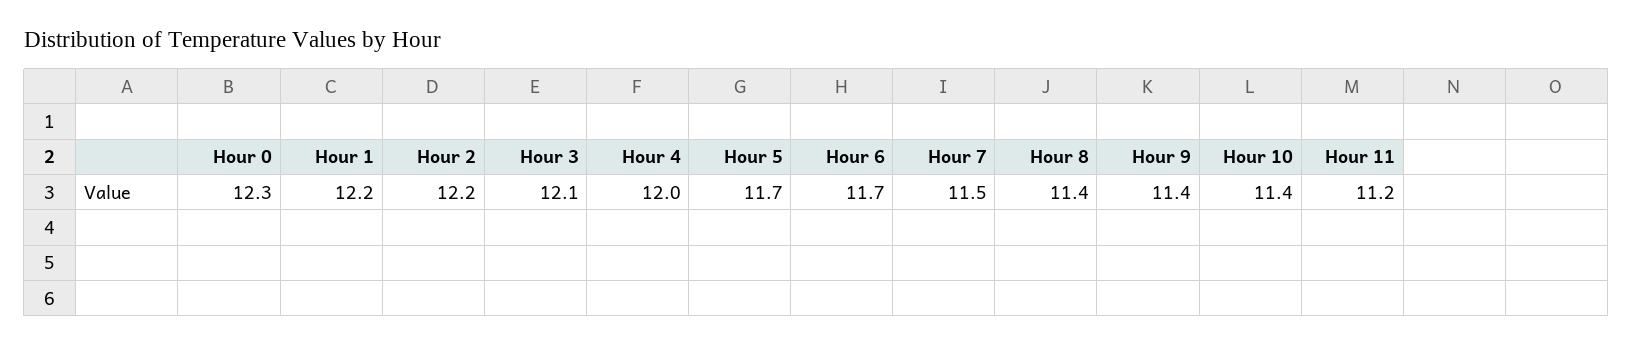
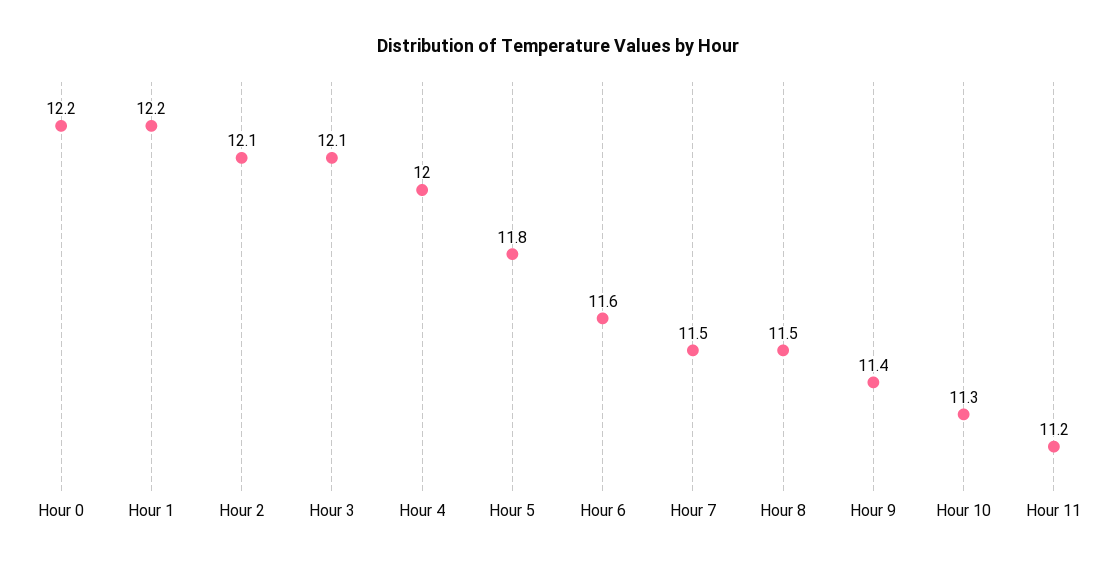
  {
-   "Hour 0": 12.3,
+   "Hour 0": 12.2,
    "Hour 1": 12.2,
-   "Hour 2": 12.2,
+   "Hour 2": 12.1,
    "Hour 3": 12.1,
    "Hour 4": 12,
-   "Hour 5": 11.7,
+   "Hour 5": 11.8,
-   "Hour 6": 11.7,
+   "Hour 6": 11.6,
    "Hour 7": 11.5,
-   "Hour 8": 11.4,
+   "Hour 8": 11.5,
    "Hour 9": 11.4,
-   "Hour 10": 11.4,
+   "Hour 10": 11.3,
    "Hour 11": 11.2
  }

